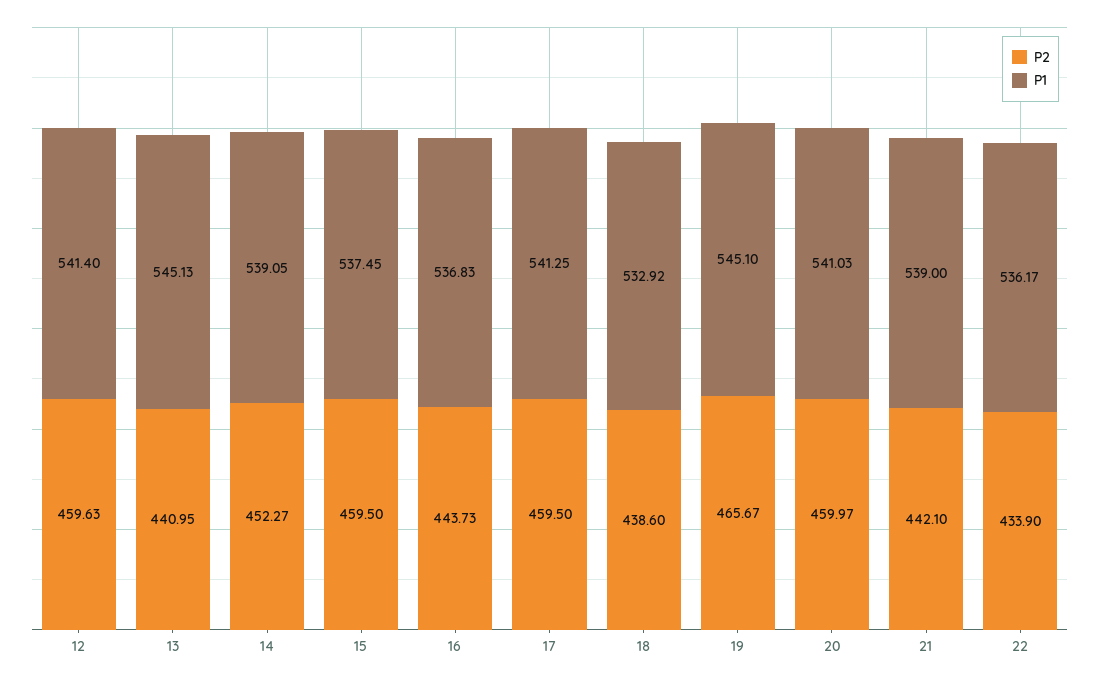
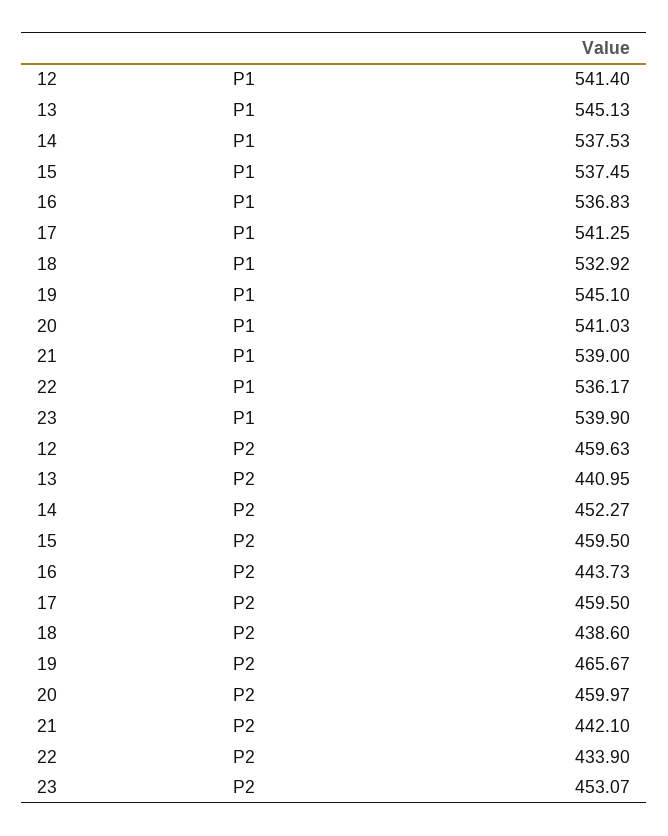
  {
    "P2": {
      "12": 459.63,
      "13": 440.95,
      "14": 452.27,
      "15": 459.5,
      "16": 443.73,
      "17": 459.5,
      "18": 438.6,
      "19": 465.67,
      "20": 459.97,
      "21": 442.1,
-     "22": 433.9
+     "22": 433.9,
+     "23": 453.07
    },
    "P1": {
      "12": 541.4,
      "13": 545.13,
-     "14": 539.05,
+     "14": 537.53,
      "15": 537.45,
      "16": 536.83,
      "17": 541.25,
      "18": 532.92,
      "19": 545.1,
      "20": 541.03,
      "21": 539,
-     "22": 536.17
+     "22": 536.17,
+     "23": 539.9
    }
  }

